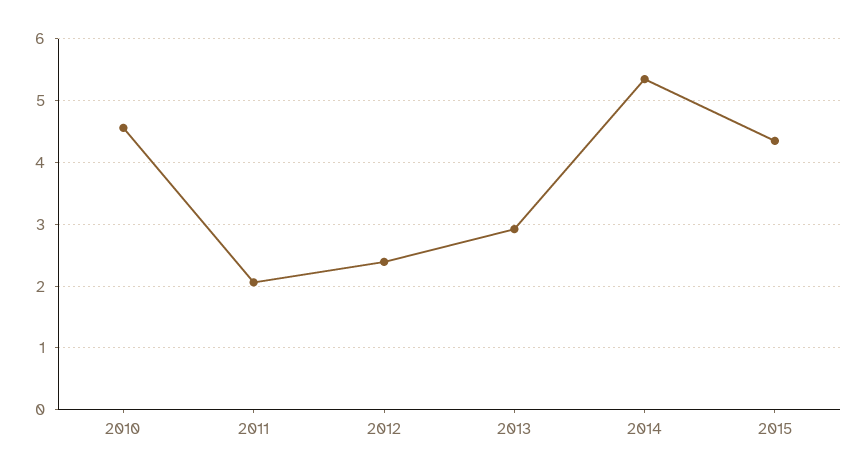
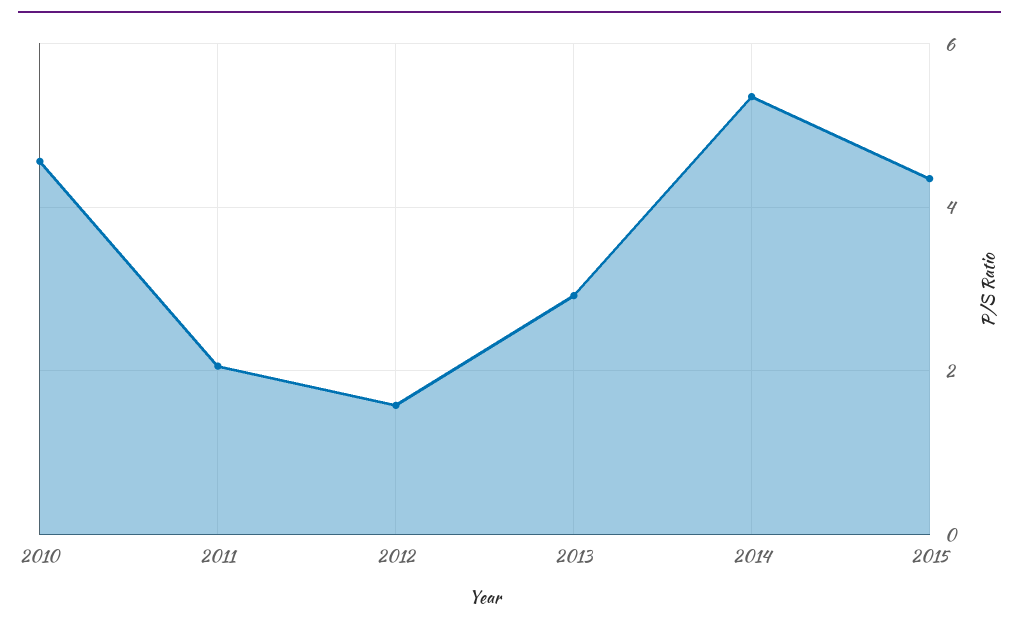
  {
    "2010": 4.6,
    "2011": 2.1,
-   "2012": 2.4,
+   "2012": 1.6,
    "2013": 2.9,
    "2014": 5.4,
    "2015": 4.4
  }

